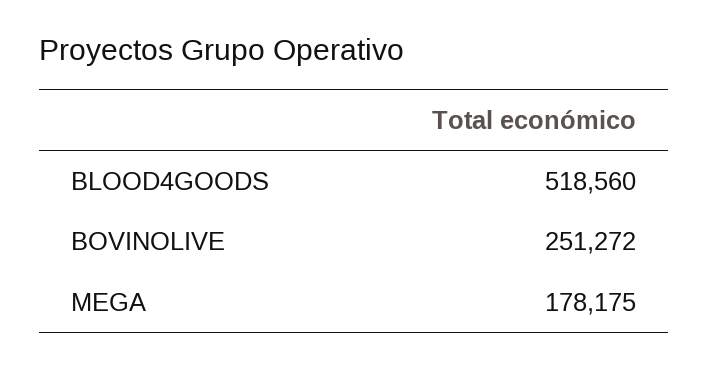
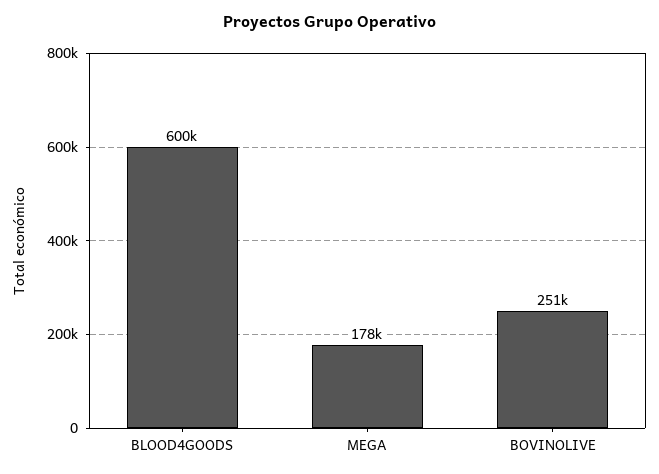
  {
-   "BLOOD4GOODS": 518560,
+   "BLOOD4GOODS": 600000,
    "BOVINOLIVE": 251272,
    "MEGA": 178175
  }

